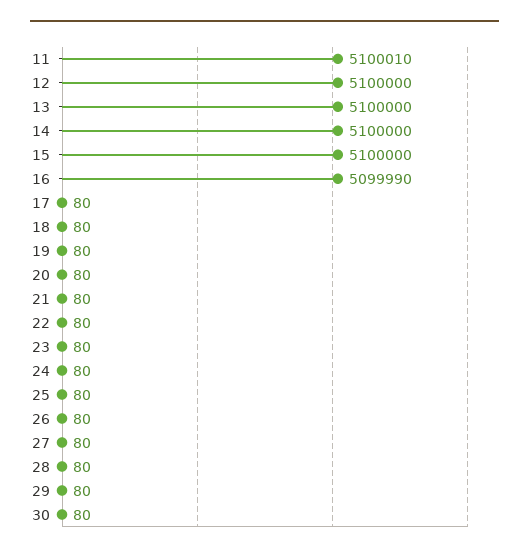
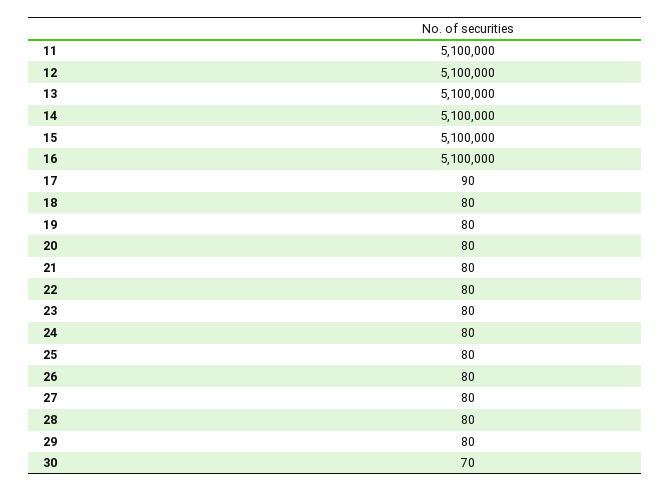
  {
-   "11": 5100010,
+   "11": 5100000,
    "12": 5100000,
    "13": 5100000,
    "14": 5100000,
    "15": 5100000,
-   "16": 5099990,
+   "16": 5100000,
-   "17": 80,
+   "17": 90,
    "18": 80,
    "19": 80,
    "20": 80,
    "21": 80,
    "22": 80,
    "23": 80,
    "24": 80,
    "25": 80,
    "26": 80,
    "27": 80,
    "28": 80,
    "29": 80,
-   "30": 80
+   "30": 70
  }

